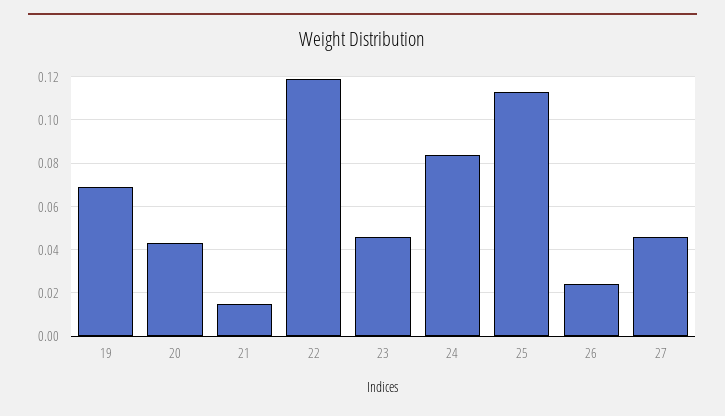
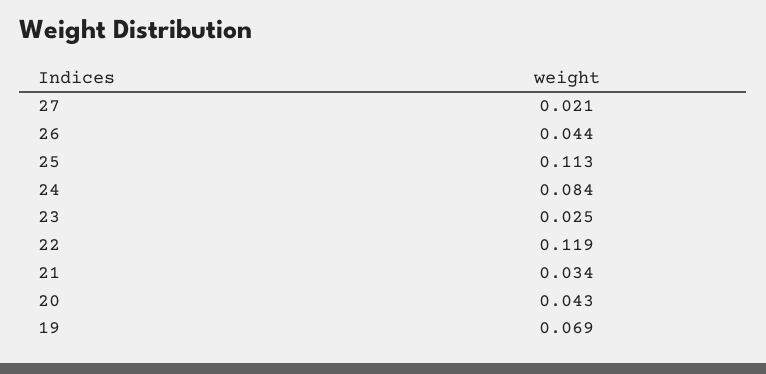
  {
    "19": 0.069,
    "20": 0.043,
-   "21": 0.015,
+   "21": 0.034,
    "22": 0.119,
-   "23": 0.045,
+   "23": 0.025,
    "24": 0.084,
    "25": 0.113,
-   "26": 0.025,
+   "26": 0.044,
-   "27": 0.045
+   "27": 0.021
  }

